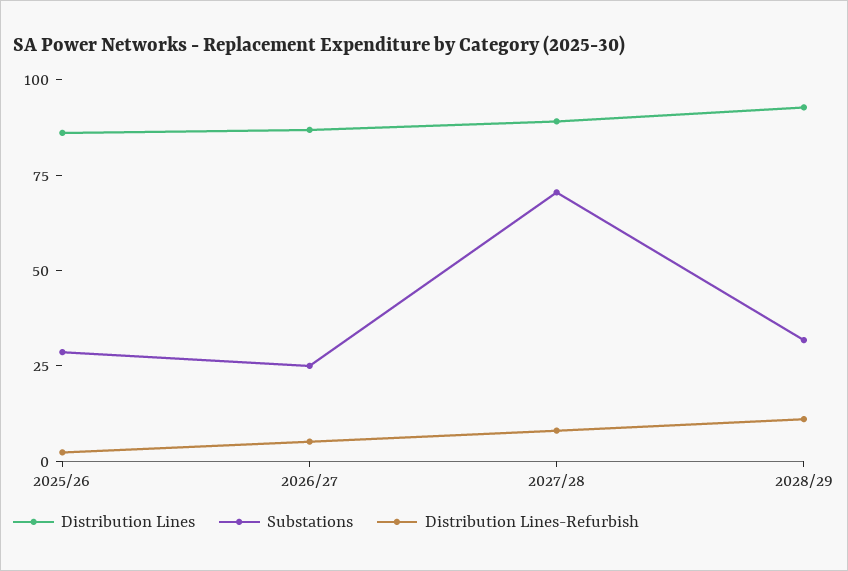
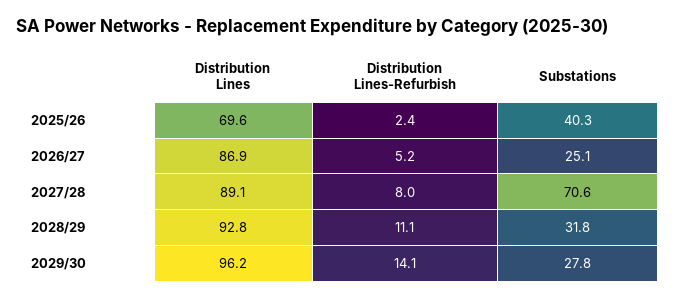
  {
    "Distribution Lines": {
-     "2025/26": 85,
+     "2025/26": 69.6,
      "2026/27": 86.9,
      "2027/28": 89.1,
-     "2028/29": 92.8
+     "2028/29": 92.8,
+     "2029/30": 96.2
    },
    "Substations": {
-     "2025/26": 30,
+     "2025/26": 40.3,
      "2026/27": 25.1,
      "2027/28": 70.6,
-     "2028/29": 31.8
+     "2028/29": 31.8,
+     "2029/30": 27.8
    },
    "Distribution Lines-Refurbish": {
      "2025/26": 2.4,
      "2026/27": 5.2,
      "2027/28": 8,
-     "2028/29": 11.1
+     "2028/29": 11.1,
+     "2029/30": 14.1
    }
  }

